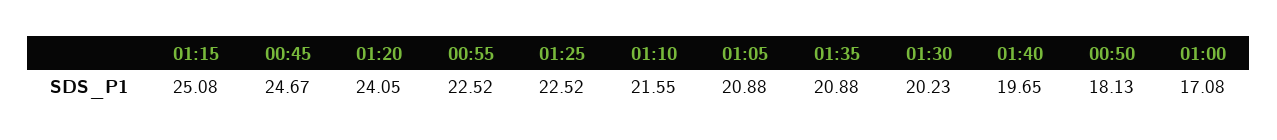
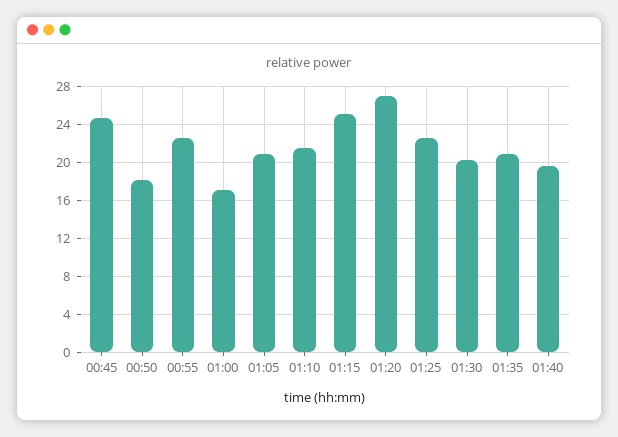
  {
    "01:15": 25.08,
    "00:45": 24.67,
-   "01:20": 24.05,
+   "01:20": 27,
    "00:55": 22.52,
    "01:25": 22.52,
    "01:10": 21.55,
    "01:05": 20.88,
    "01:35": 20.88,
    "01:30": 20.23,
    "01:40": 19.65,
    "00:50": 18.13,
    "01:00": 17.08
  }

